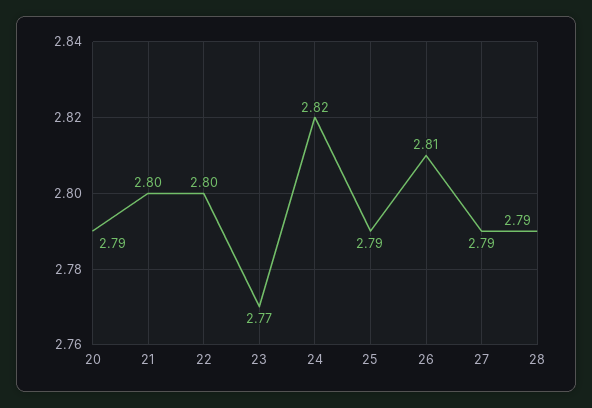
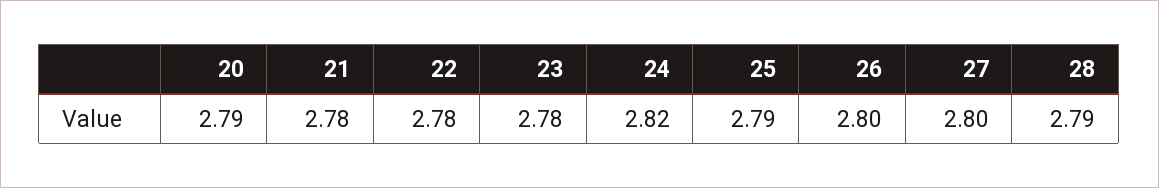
  {
    "20": 2.79,
-   "21": 2.8,
+   "21": 2.78,
-   "22": 2.8,
+   "22": 2.78,
-   "23": 2.77,
+   "23": 2.78,
    "24": 2.82,
    "25": 2.79,
-   "26": 2.81,
+   "26": 2.8,
-   "27": 2.79,
+   "27": 2.8,
    "28": 2.79
  }

